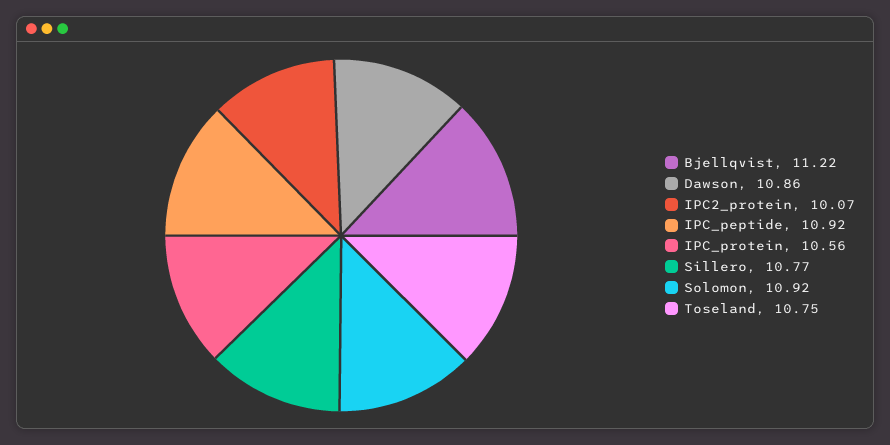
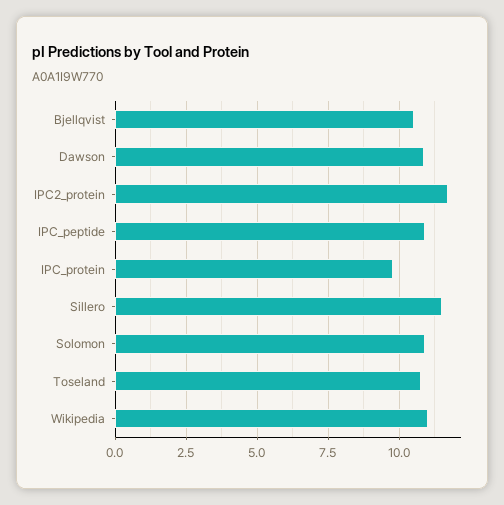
  {
-   "Bjellqvist": 11.22,
+   "Bjellqvist": 10.5,
    "Dawson": 10.86,
-   "IPC2_protein": 10.07,
+   "IPC2_protein": 11.75,
    "IPC_peptide": 10.92,
-   "IPC_protein": 10.56,
+   "IPC_protein": 9.75,
-   "Sillero": 10.77,
+   "Sillero": 11.5,
    "Solomon": 10.92,
-   "Toseland": 10.75
+   "Toseland": 10.75,
+   "Wikipedia": 11
  }

